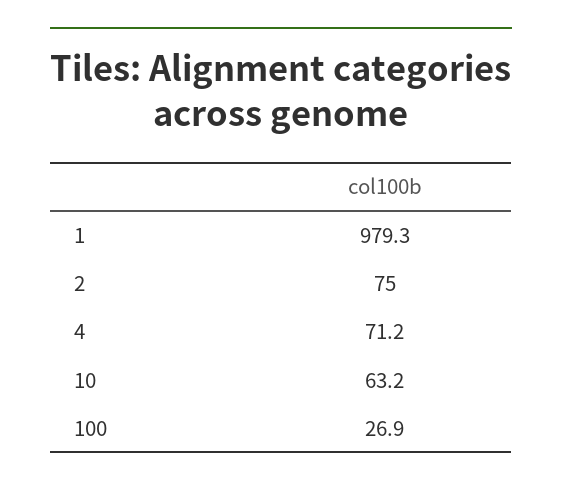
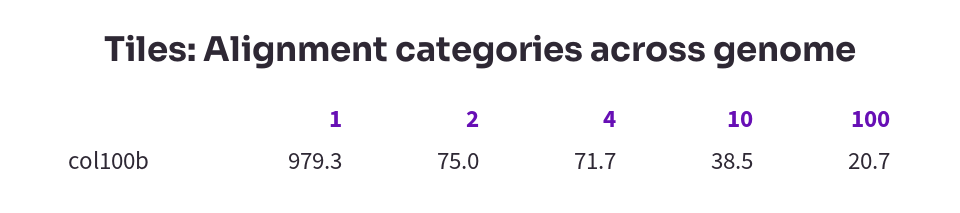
  {
    "1": 979.3,
    "2": 75,
-   "4": 71.2,
+   "4": 71.7,
-   "10": 63.2,
+   "10": 38.5,
-   "100": 26.9
+   "100": 20.7
  }

